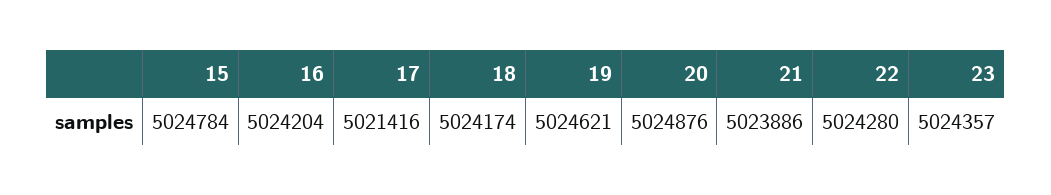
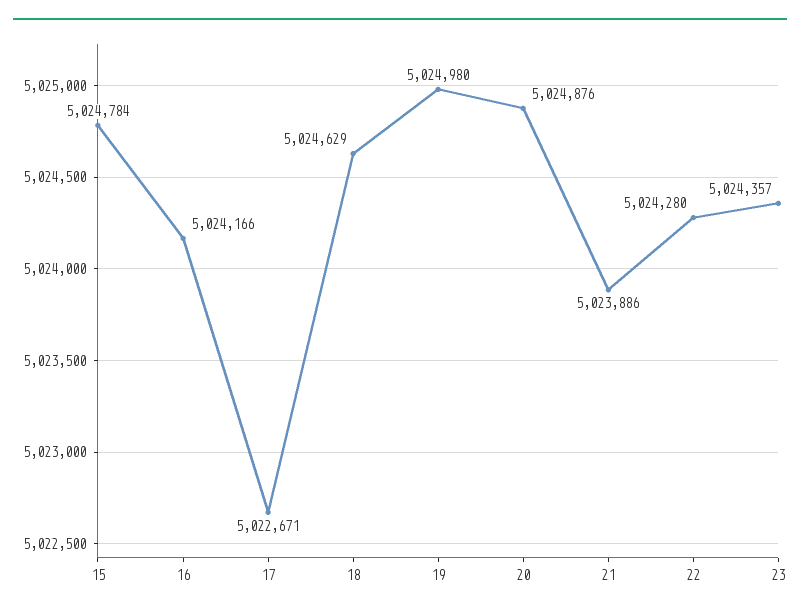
  {
    "15": 5024784,
-   "16": 5024204,
+   "16": 5024166,
-   "17": 5021416,
+   "17": 5022671,
-   "18": 5024174,
+   "18": 5024629,
-   "19": 5024621,
+   "19": 5024980,
    "20": 5024876,
    "21": 5023886,
    "22": 5024280,
    "23": 5024357
  }

